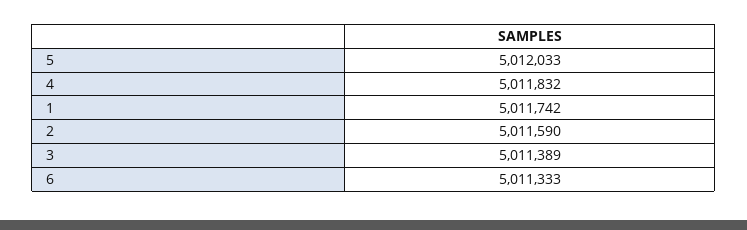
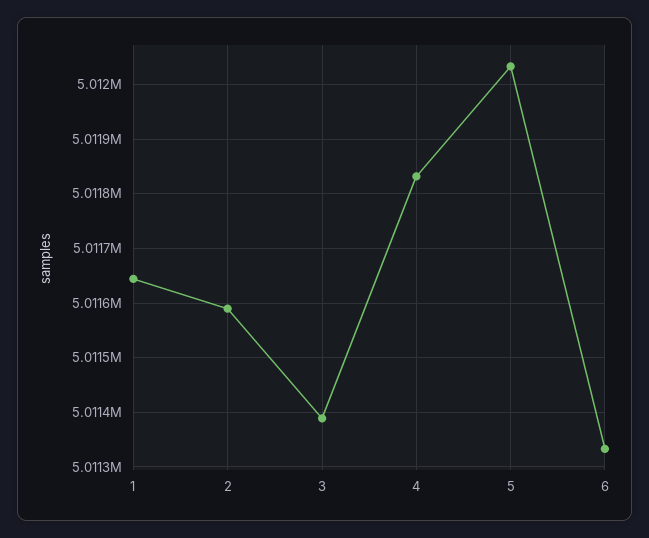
  {
    "5": 5012033,
    "4": 5011832,
-   "1": 5011742,
+   "1": 5011640,
    "2": 5011590,
    "3": 5011389,
    "6": 5011333
  }

